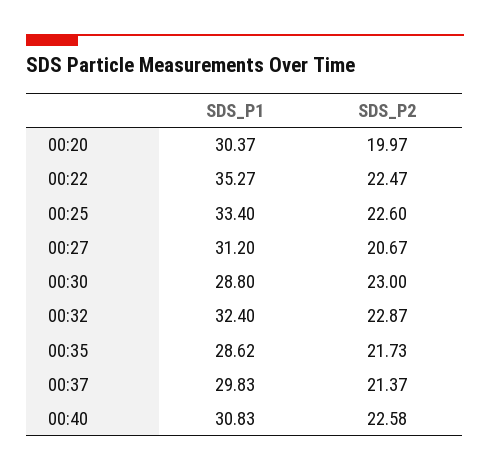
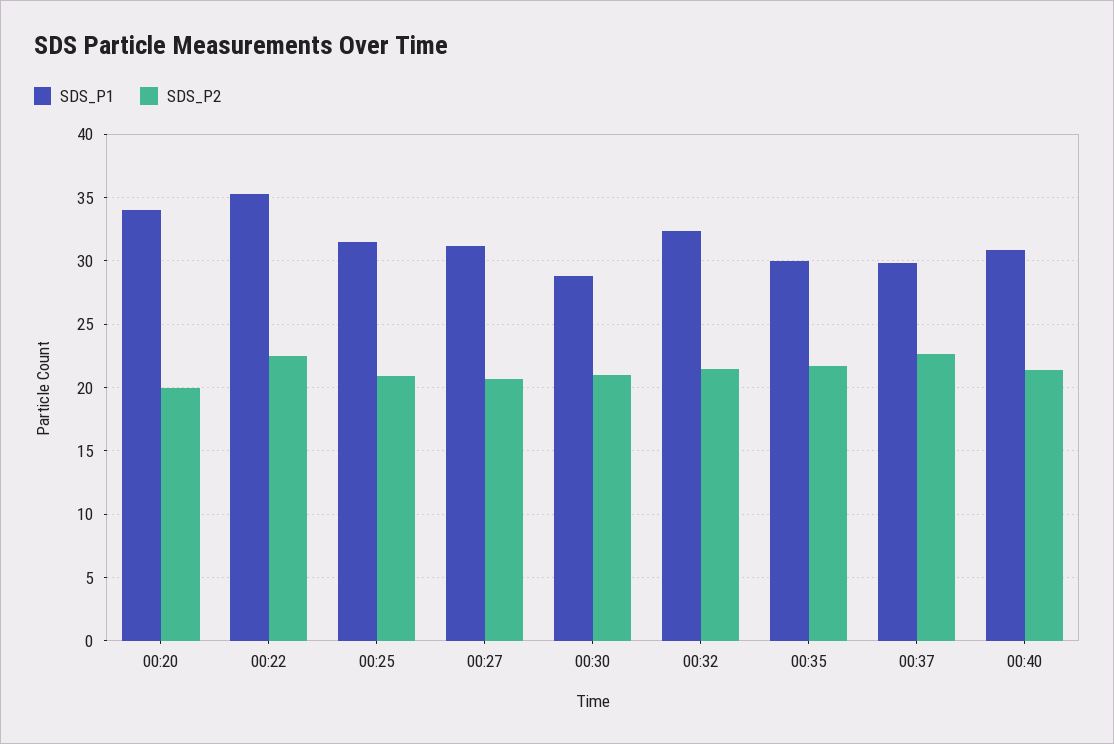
  {
    "SDS_P1": {
-     "00:20": 30.37,
+     "00:20": 34,
      "00:22": 35.27,
-     "00:25": 33.4,
+     "00:25": 31.5,
      "00:27": 31.2,
      "00:30": 28.8,
      "00:32": 32.4,
-     "00:35": 28.62,
+     "00:35": 30,
      "00:37": 29.83,
      "00:40": 30.83
    },
    "SDS_P2": {
      "00:20": 19.97,
      "00:22": 22.47,
-     "00:25": 22.6,
+     "00:25": 21,
      "00:27": 20.67,
-     "00:30": 23,
+     "00:30": 21,
-     "00:32": 22.87,
+     "00:32": 21.5,
      "00:35": 21.73,
-     "00:37": 21.37,
+     "00:37": 22.5,
-     "00:40": 22.58
+     "00:40": 21.5
    }
  }

